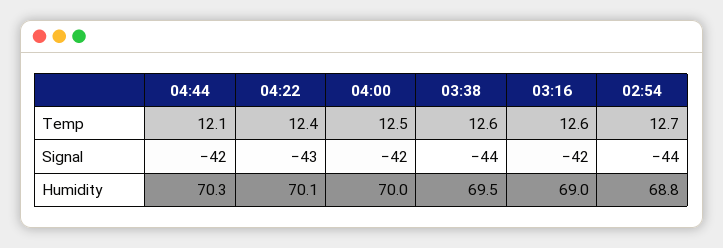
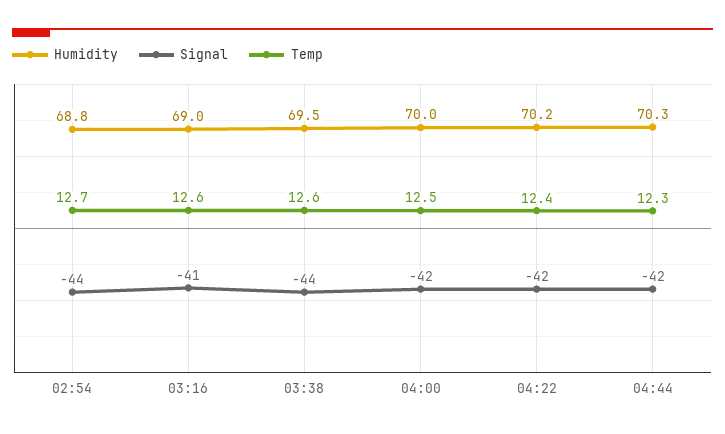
  {
    "Temp": {
-     "04:44": 12.1,
+     "04:44": 12.3,
      "04:22": 12.4,
      "04:00": 12.5,
      "03:38": 12.6,
      "03:16": 12.6,
      "02:54": 12.7
    },
    "Signal": {
      "04:44": -42,
-     "04:22": -43,
+     "04:22": -42,
      "04:00": -42,
      "03:38": -44,
-     "03:16": -42,
+     "03:16": -41,
      "02:54": -44
    },
    "Humidity": {
      "04:44": 70.3,
-     "04:22": 70.1,
+     "04:22": 70.2,
      "04:00": 70,
      "03:38": 69.5,
      "03:16": 69,
      "02:54": 68.8
    }
  }

